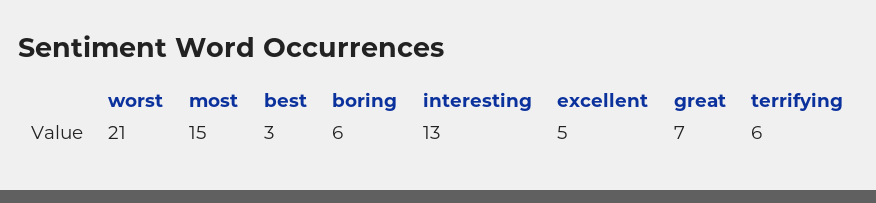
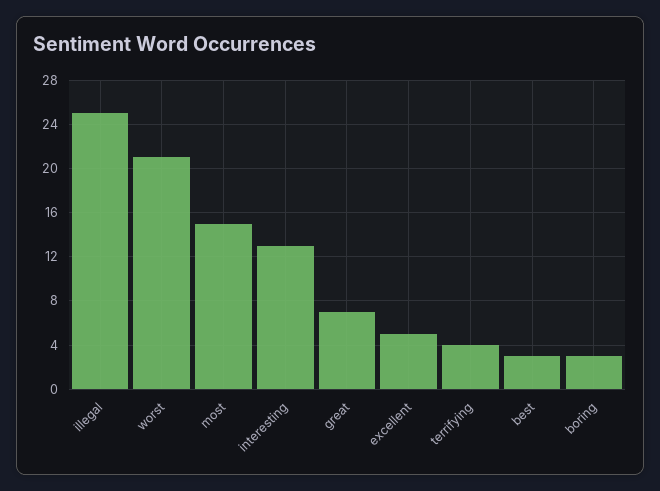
  {
    "worst": 21,
    "most": 15,
    "best": 3,
-   "boring": 6,
+   "boring": 3,
    "interesting": 13,
    "excellent": 5,
    "great": 7,
-   "terrifying": 6
+   "terrifying": 4,
+   "illegal": 25
  }

